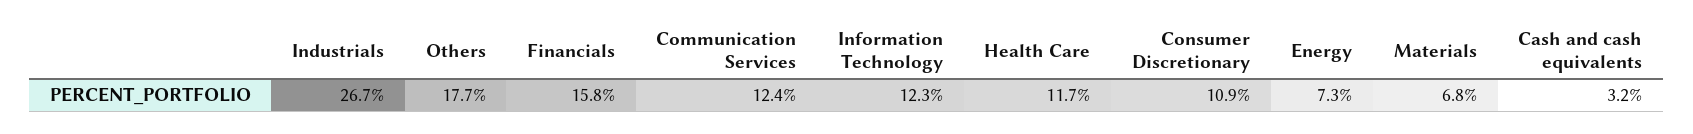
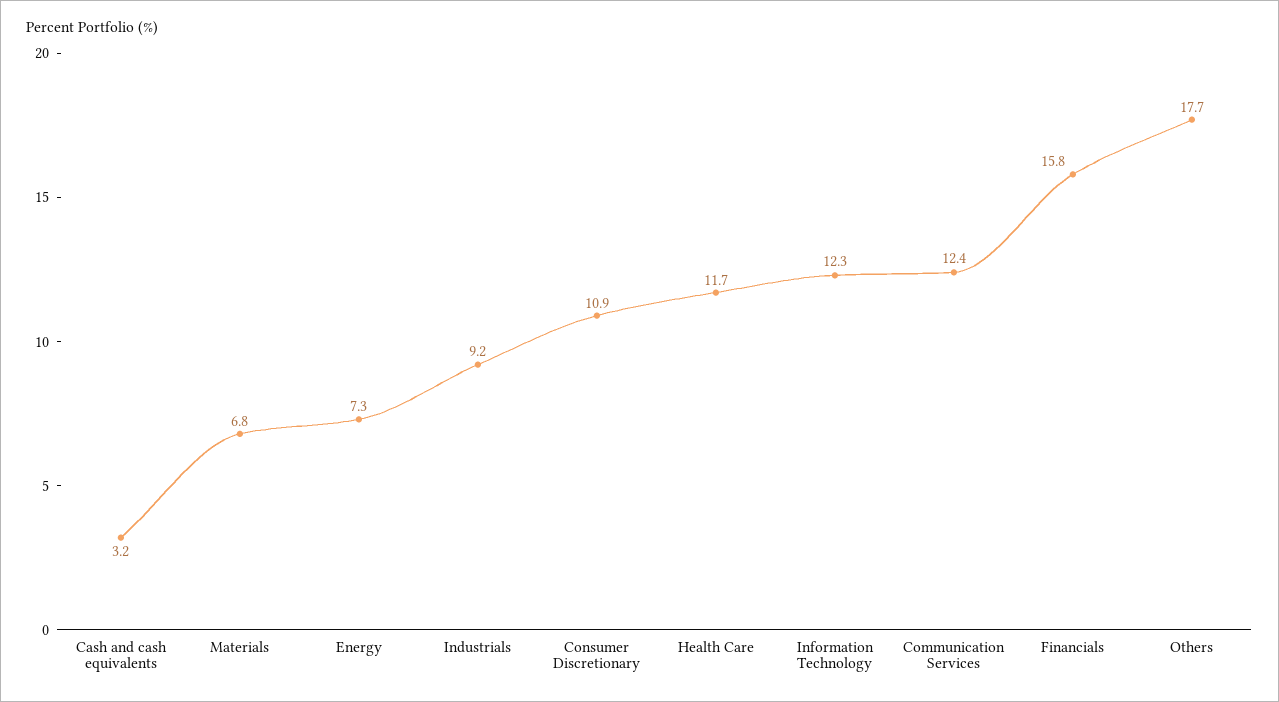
  {
-   "Industrials": 26.7,
+   "Industrials": 9.2,
    "Others": 17.7,
    "Financials": 15.8,
    "Communication Services": 12.4,
    "Information Technology": 12.3,
    "Health Care": 11.7,
    "Consumer Discretionary": 10.9,
    "Energy": 7.3,
    "Materials": 6.8,
    "Cash and cash equivalents": 3.2
  }

